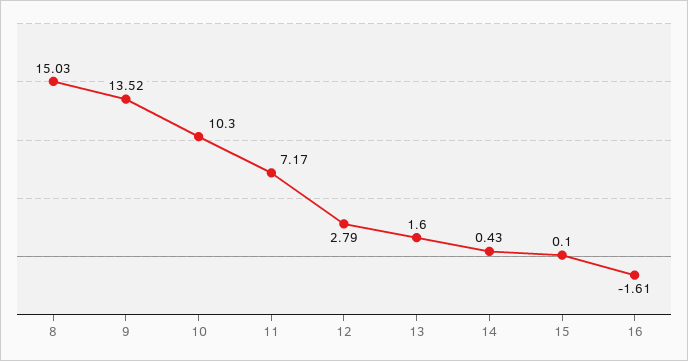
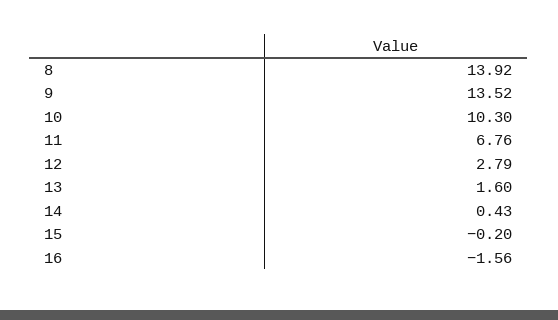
  {
-   "8": 15.03,
+   "8": 13.92,
    "9": 13.52,
    "10": 10.3,
-   "11": 7.17,
+   "11": 6.76,
    "12": 2.79,
    "13": 1.6,
    "14": 0.43,
-   "15": 0.1,
+   "15": -0.2,
-   "16": -1.61
+   "16": -1.56
  }

